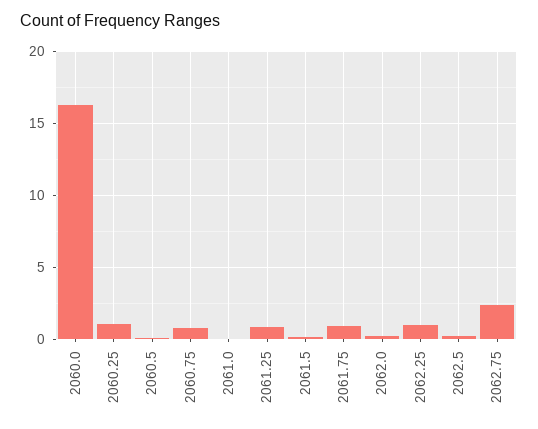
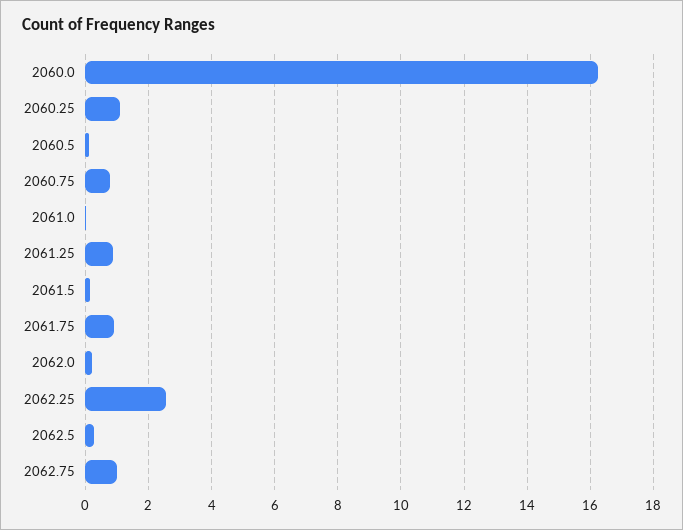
  {
    "2060.0": 16.2,
    "2060.25": 1.2,
    "2060.5": 0.2,
    "2060.75": 0.8,
    "2061.0": 0,
    "2061.25": 0.8,
    "2061.5": 0.2,
    "2061.75": 1,
    "2062.0": 0.2,
-   "2062.25": 1,
+   "2062.25": 2.6,
    "2062.5": 0.2,
-   "2062.75": 2.5
+   "2062.75": 1
  }

